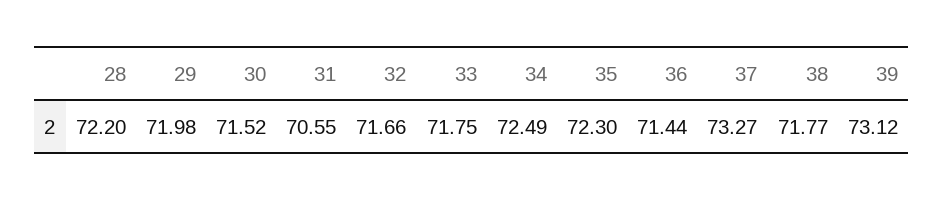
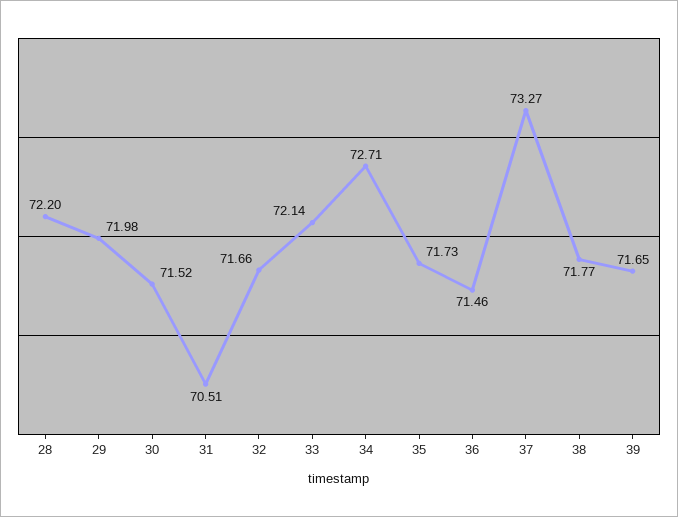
  {
    "28": 72.2,
    "29": 71.98,
    "30": 71.52,
-   "31": 70.55,
+   "31": 70.51,
    "32": 71.66,
-   "33": 71.75,
+   "33": 72.14,
-   "34": 72.49,
+   "34": 72.71,
-   "35": 72.3,
+   "35": 71.73,
-   "36": 71.44,
+   "36": 71.46,
    "37": 73.27,
    "38": 71.77,
-   "39": 73.12
+   "39": 71.65
  }

